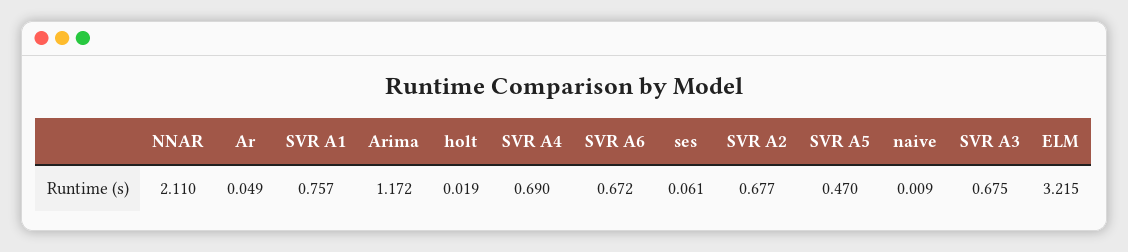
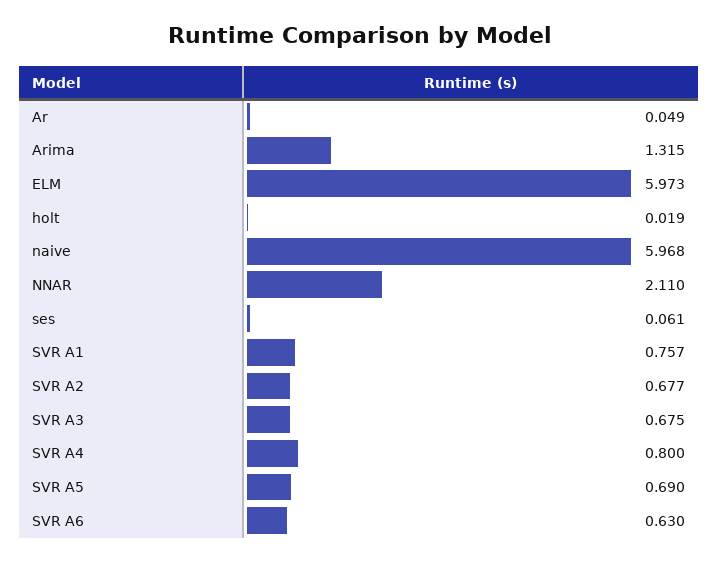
  {
    "NNAR": 2.11,
    "Ar": 0.049,
    "SVR A1": 0.757,
-   "Arima": 1.172,
+   "Arima": 1.315,
    "holt": 0.019,
-   "SVR A4": 0.69,
+   "SVR A4": 0.8,
-   "SVR A6": 0.672,
+   "SVR A6": 0.63,
    "ses": 0.061,
    "SVR A2": 0.677,
-   "SVR A5": 0.47,
+   "SVR A5": 0.69,
-   "naive": 0.009,
+   "naive": 5.968,
    "SVR A3": 0.675,
-   "ELM": 3.215
+   "ELM": 5.973
  }

